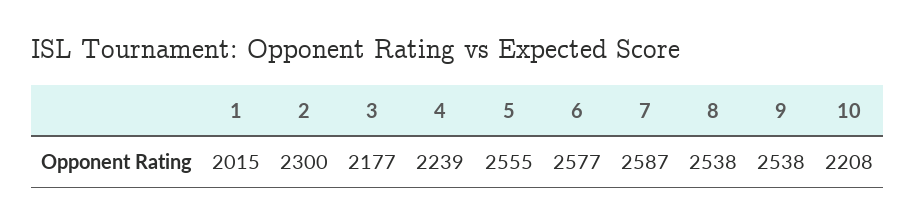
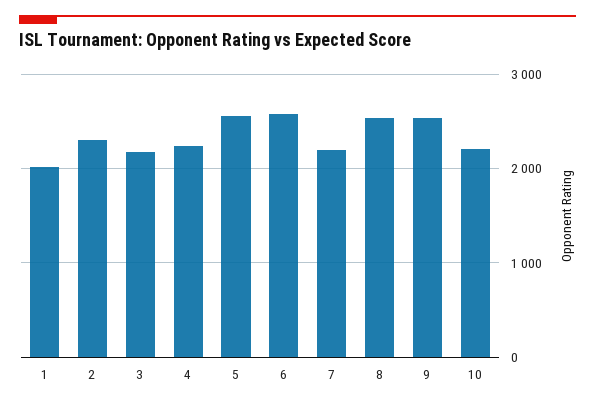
  {
    "1": 2015,
    "2": 2300,
    "3": 2177,
    "4": 2239,
    "5": 2555,
    "6": 2577,
-   "7": 2587,
+   "7": 2200,
    "8": 2538,
    "9": 2538,
    "10": 2208
  }

